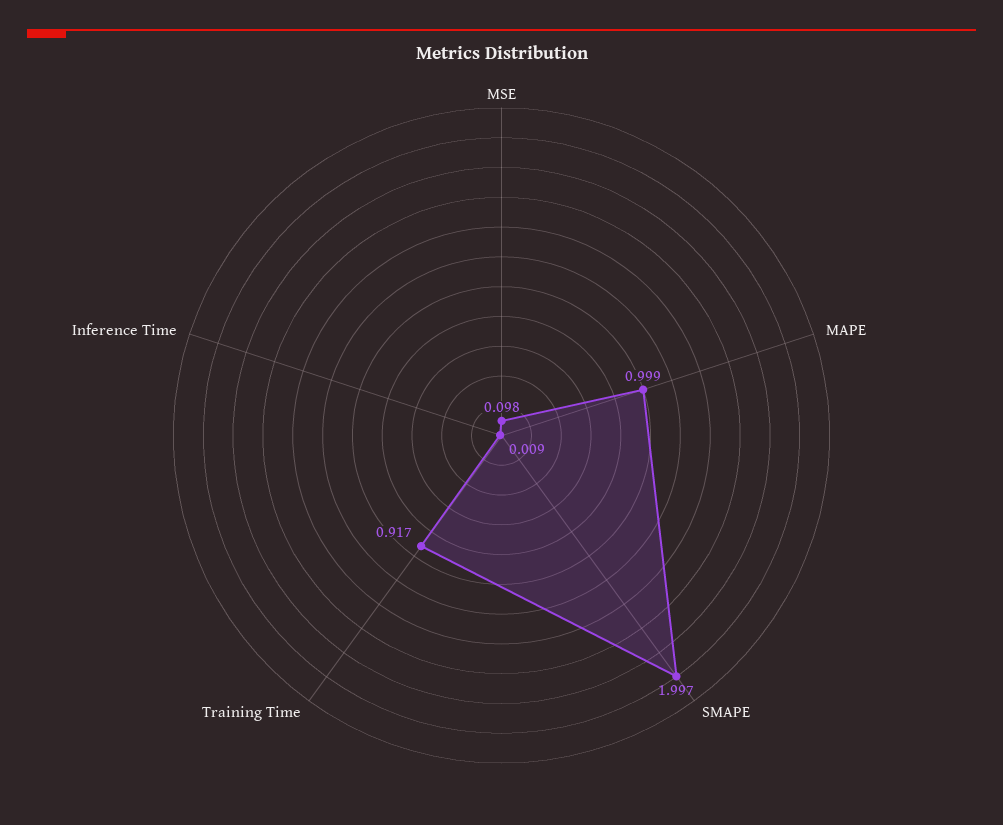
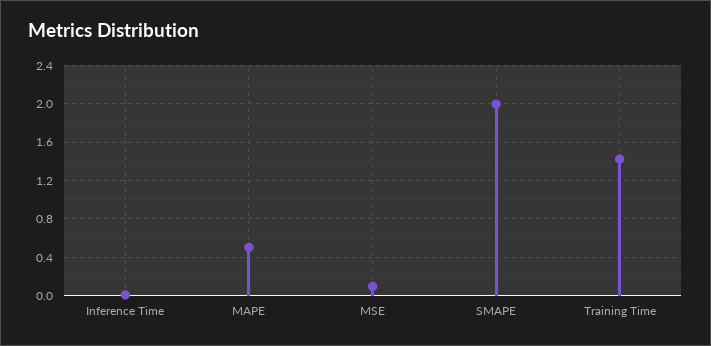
  {
    "MSE": 0.098,
-   "MAPE": 0.999,
+   "MAPE": 0.5,
    "SMAPE": 1.997,
-   "Training Time": 0.917,
+   "Training Time": 1.4,
    "Inference Time": 0.009
  }

